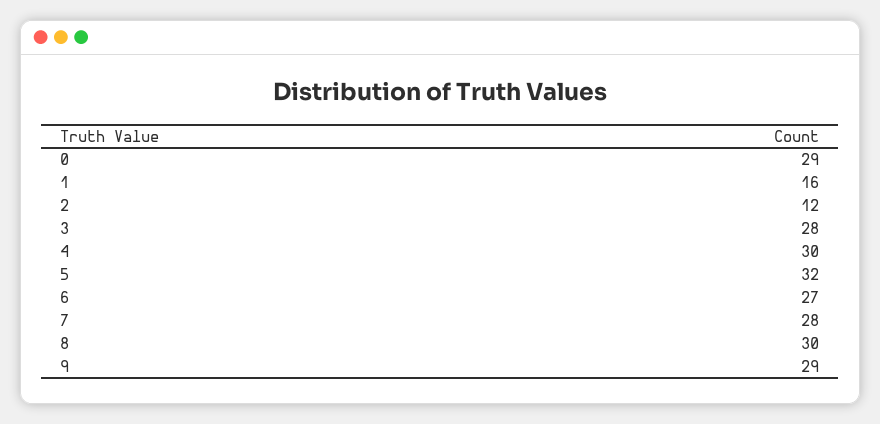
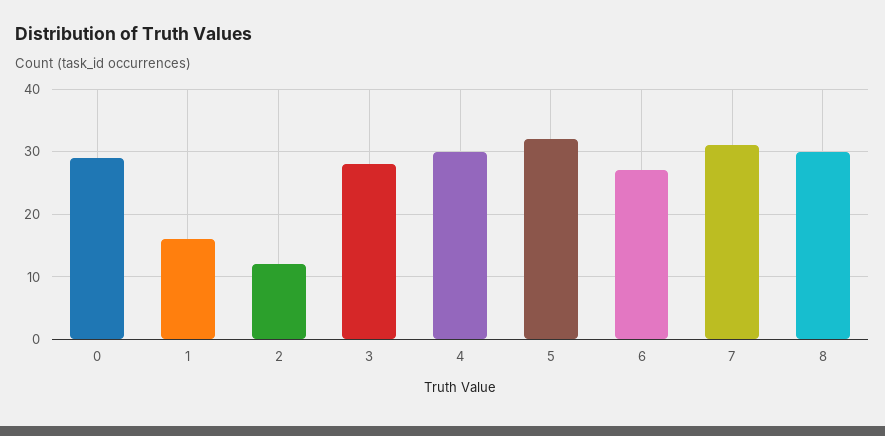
  {
    "0": 29,
    "1": 16,
    "2": 12,
    "3": 28,
    "4": 30,
    "5": 32,
    "6": 27,
-   "7": 28,
+   "7": 31,
-   "8": 30,
+   "8": 30
-   "9": 29
  }

